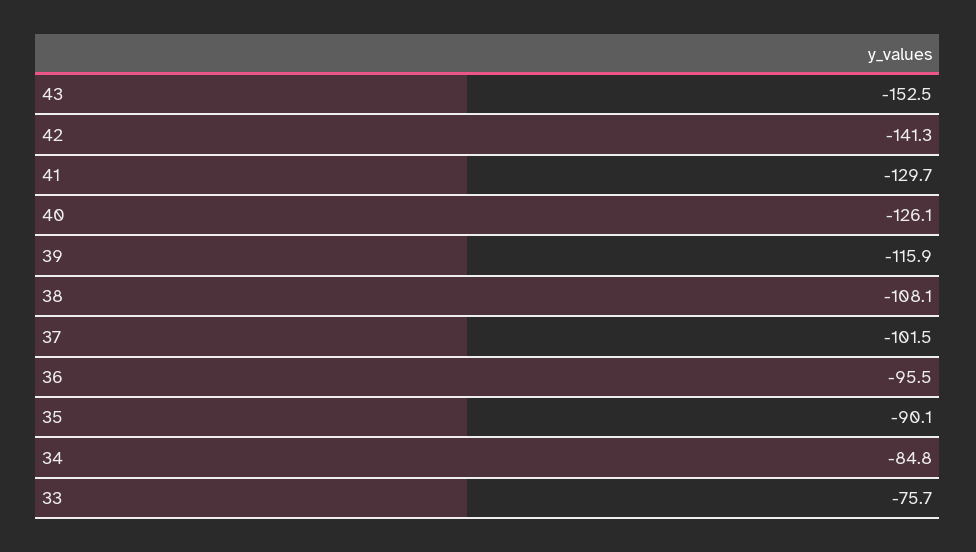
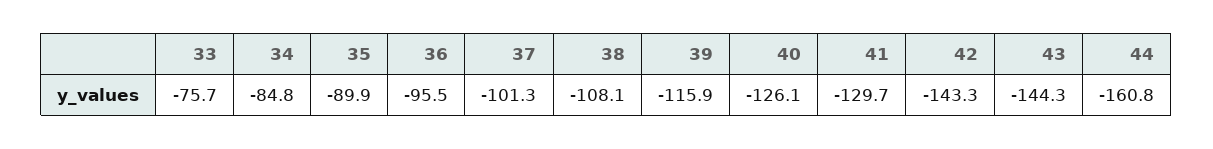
  {
-   "43": -152.5,
+   "43": -144.3,
-   "42": -141.3,
+   "42": -143.3,
    "41": -129.7,
    "40": -126.1,
    "39": -115.9,
    "38": -108.1,
-   "37": -101.5,
+   "37": -101.3,
    "36": -95.5,
-   "35": -90.1,
+   "35": -89.9,
    "34": -84.8,
-   "33": -75.7
+   "33": -75.7,
+   "44": -160.8
  }

